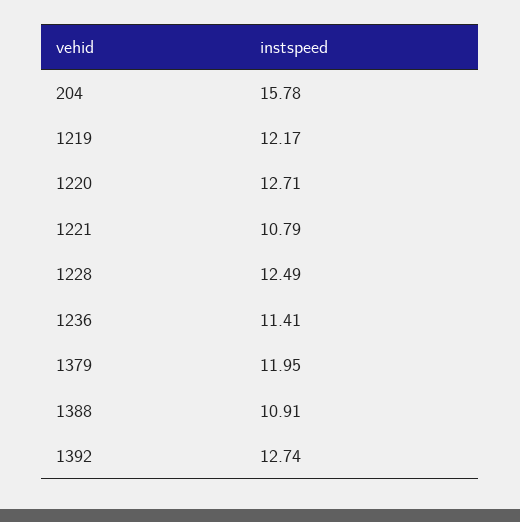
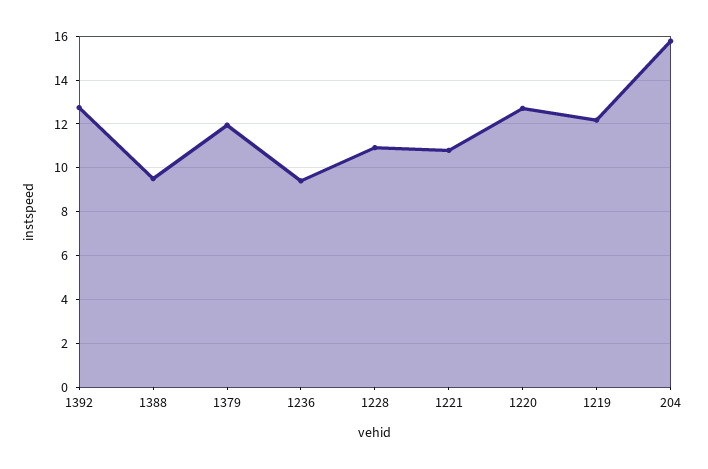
  {
    "204": 15.78,
    "1219": 12.17,
    "1220": 12.71,
    "1221": 10.79,
-   "1228": 12.49,
+   "1228": 11,
-   "1236": 11.41,
+   "1236": 9.5,
    "1379": 11.95,
-   "1388": 10.91,
+   "1388": 9.5,
    "1392": 12.74
  }

